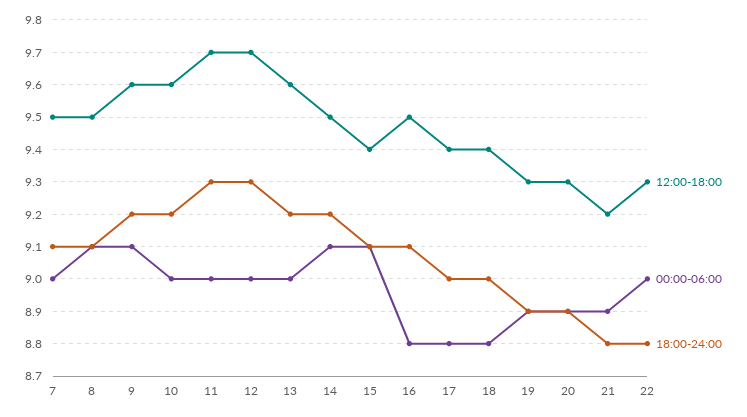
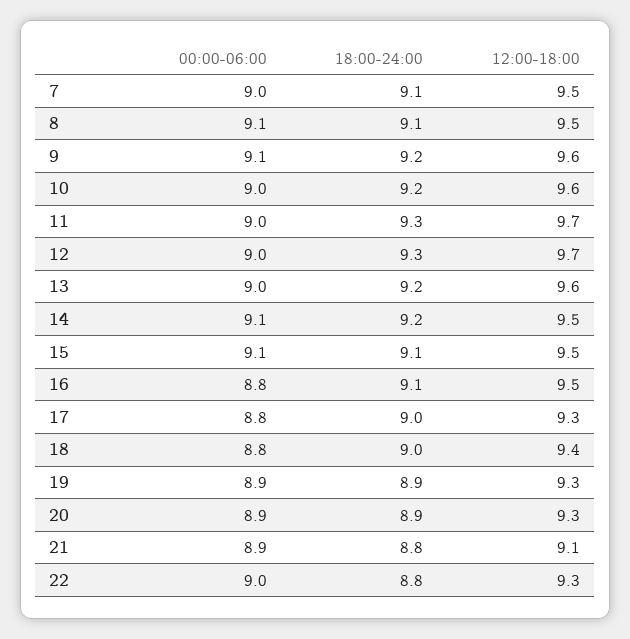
  {
    "12:00-18:00": {
      "7": 9.5,
      "8": 9.5,
      "9": 9.6,
      "10": 9.6,
      "11": 9.7,
      "12": 9.7,
      "13": 9.6,
      "14": 9.5,
-     "15": 9.4,
+     "15": 9.5,
      "16": 9.5,
-     "17": 9.4,
+     "17": 9.3,
      "18": 9.4,
      "19": 9.3,
      "20": 9.3,
-     "21": 9.2,
+     "21": 9.1,
      "22": 9.3
    },
    "00:00-06:00": {
      "7": 9,
      "8": 9.1,
      "9": 9.1,
      "10": 9,
      "11": 9,
      "12": 9,
      "13": 9,
      "14": 9.1,
      "15": 9.1,
      "16": 8.8,
      "17": 8.8,
      "18": 8.8,
      "19": 8.9,
      "20": 8.9,
      "21": 8.9,
      "22": 9
    },
    "18:00-24:00": {
      "7": 9.1,
      "8": 9.1,
      "9": 9.2,
      "10": 9.2,
      "11": 9.3,
      "12": 9.3,
      "13": 9.2,
      "14": 9.2,
      "15": 9.1,
      "16": 9.1,
      "17": 9,
      "18": 9,
      "19": 8.9,
      "20": 8.9,
      "21": 8.8,
      "22": 8.8
    }
  }

